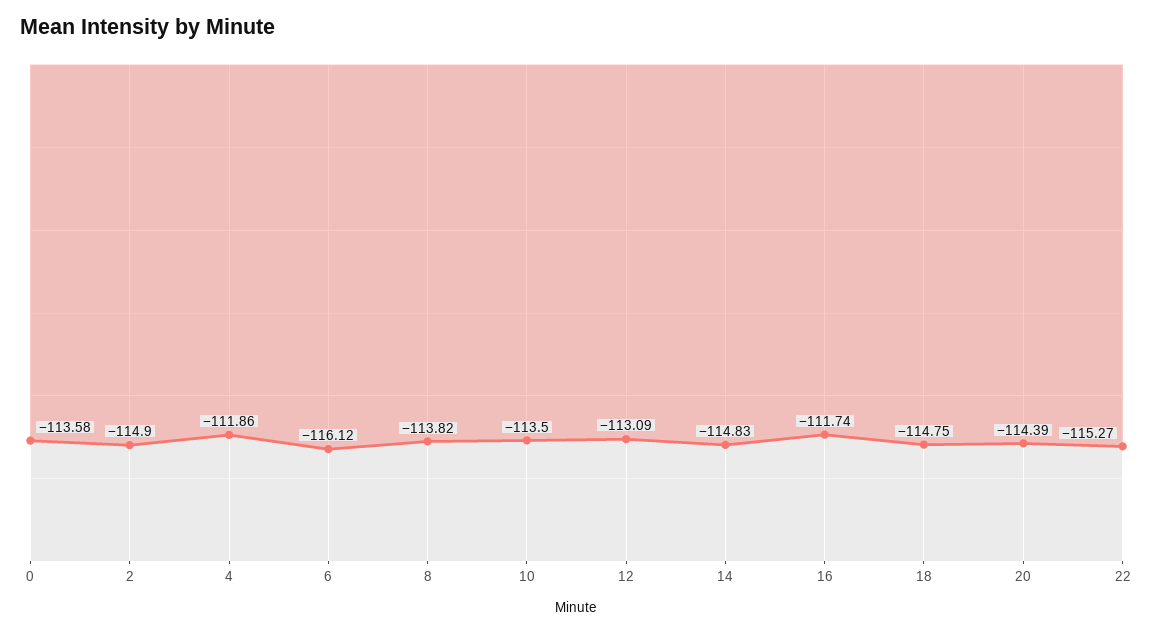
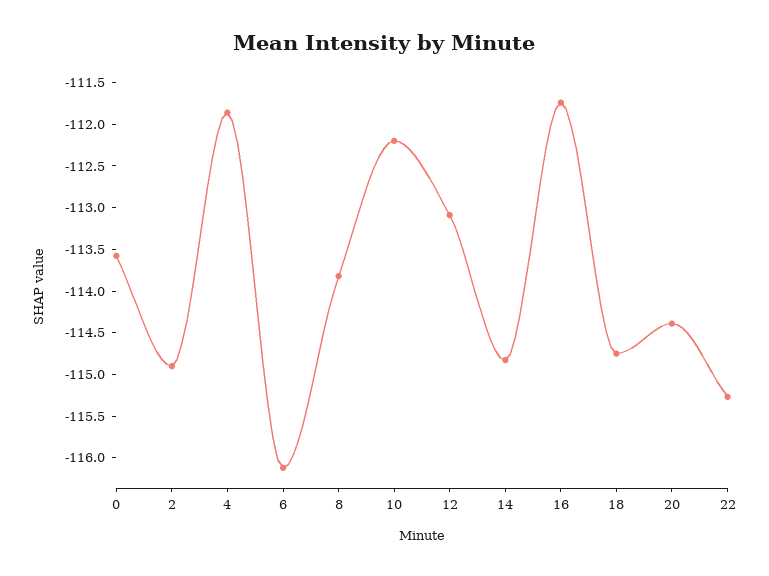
  {
    "0": -113.58,
    "2": -114.9,
    "4": -111.86,
    "6": -116.12,
    "8": -113.82,
-   "10": -113.5,
+   "10": -112.2,
    "12": -113.09,
    "14": -114.83,
    "16": -111.74,
    "18": -114.75,
    "20": -114.39,
    "22": -115.27
  }

